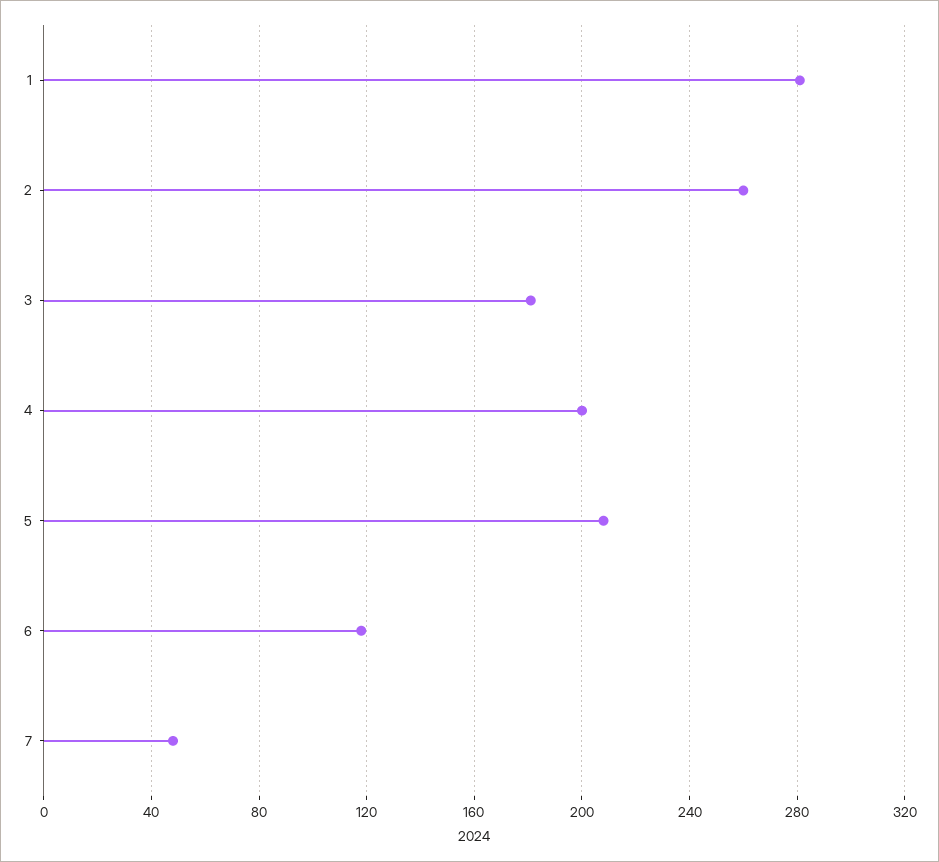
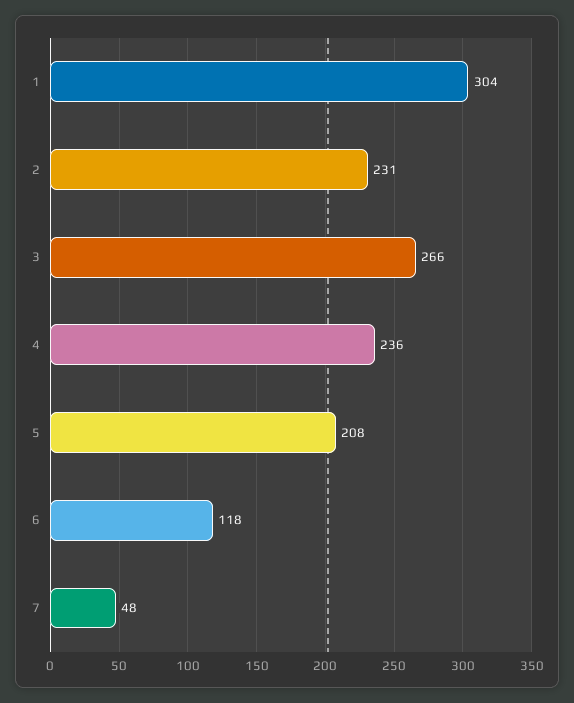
  {
-   "1": 280,
+   "1": 304,
-   "2": 260,
+   "2": 231,
-   "3": 180,
+   "3": 266,
-   "4": 200,
+   "4": 236,
    "5": 208,
    "6": 118,
    "7": 48
  }

